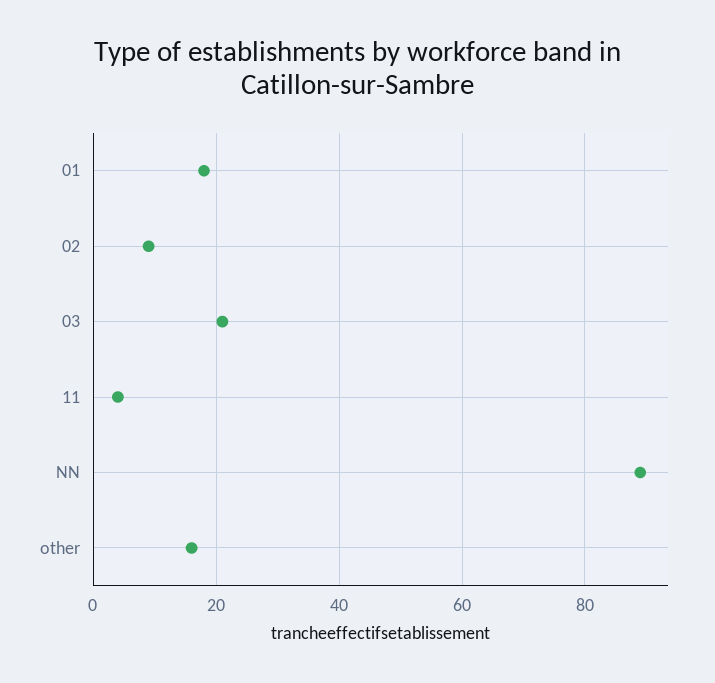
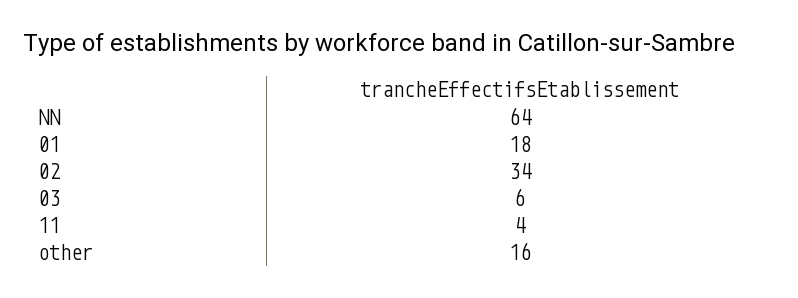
  {
    "01": 18,
-   "02": 10,
+   "02": 34,
-   "03": 20,
+   "03": 6,
    "11": 4,
-   "NN": 90,
+   "NN": 64,
    "other": 16
  }

